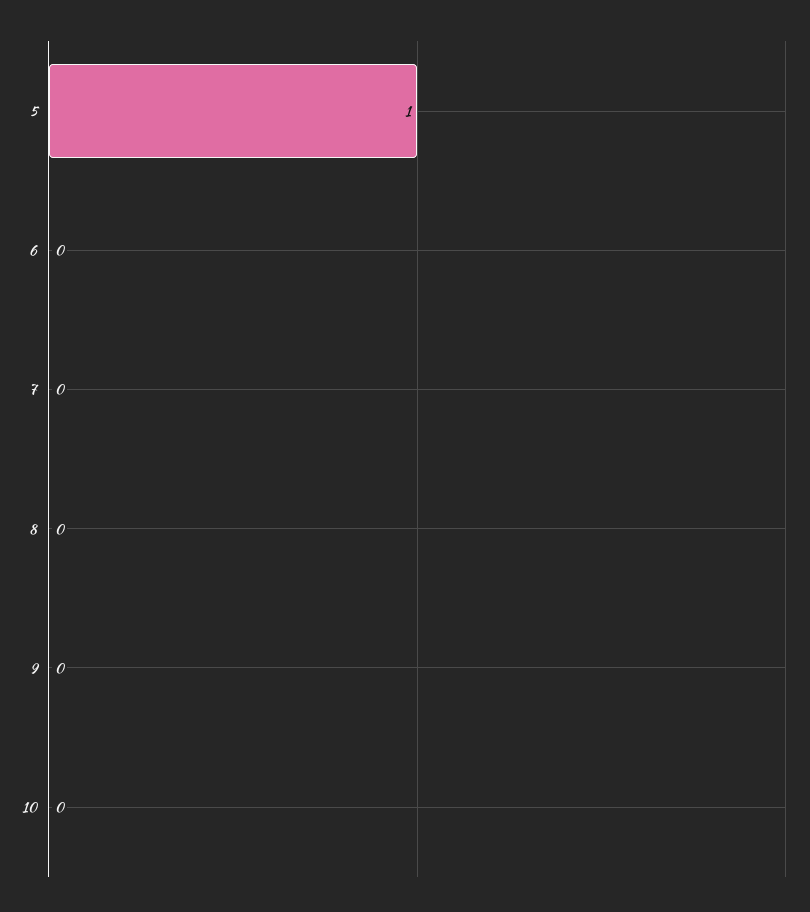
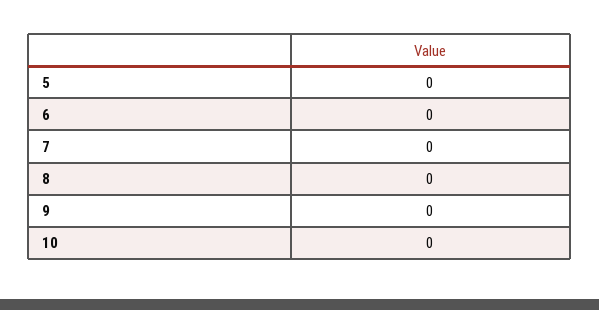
  {
-   "5": 1,
+   "5": 0,
    "6": 0,
    "7": 0,
    "8": 0,
    "9": 0,
    "10": 0
  }

